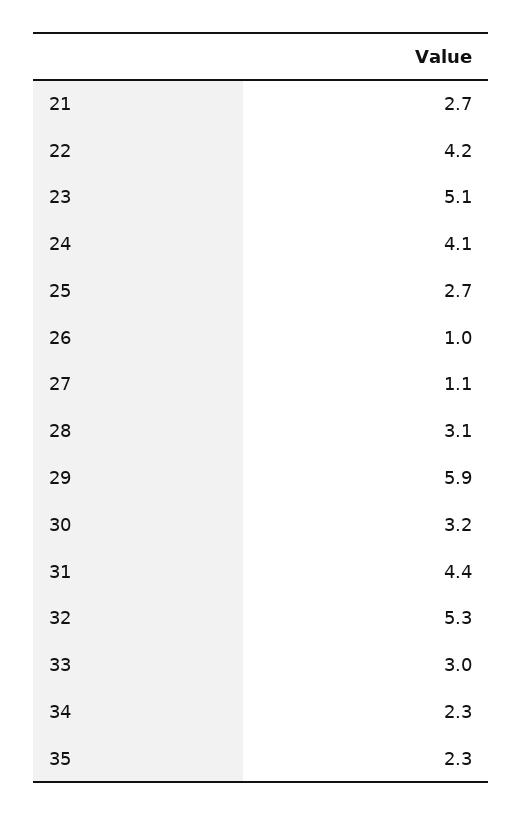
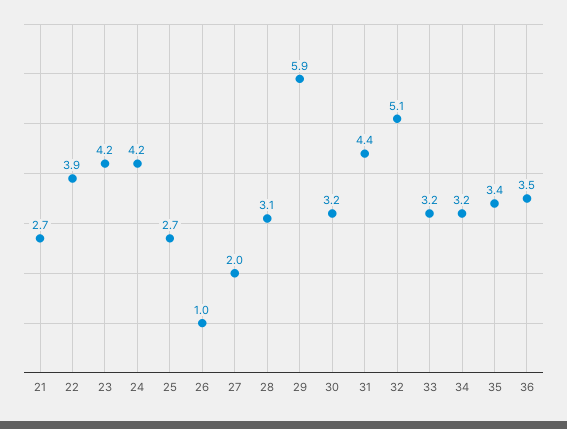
  {
    "21": 2.7,
-   "22": 4.2,
+   "22": 3.9,
-   "23": 5.1,
+   "23": 4.2,
-   "24": 4.1,
+   "24": 4.2,
    "25": 2.7,
    "26": 1,
-   "27": 1.1,
+   "27": 2,
    "28": 3.1,
    "29": 5.9,
    "30": 3.2,
    "31": 4.4,
-   "32": 5.3,
+   "32": 5.1,
-   "33": 3,
+   "33": 3.2,
-   "34": 2.3,
+   "34": 3.2,
-   "35": 2.3
+   "35": 3.4,
+   "36": 3.5
  }

